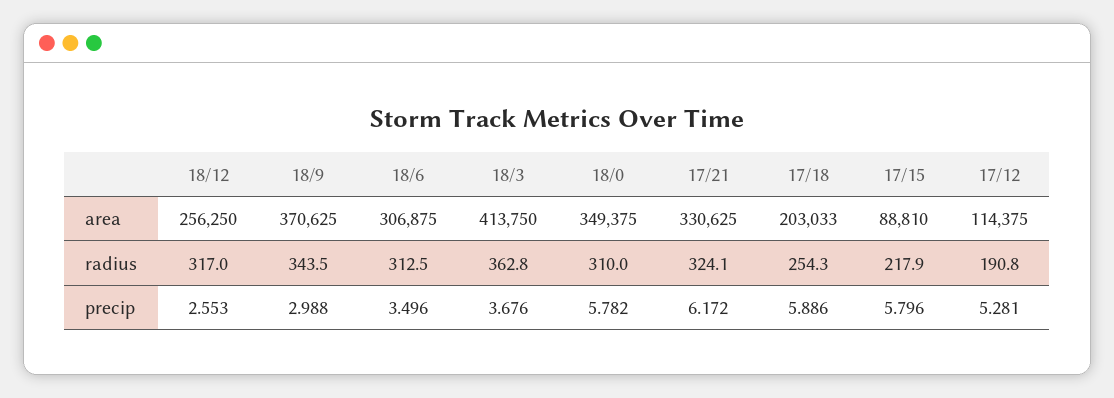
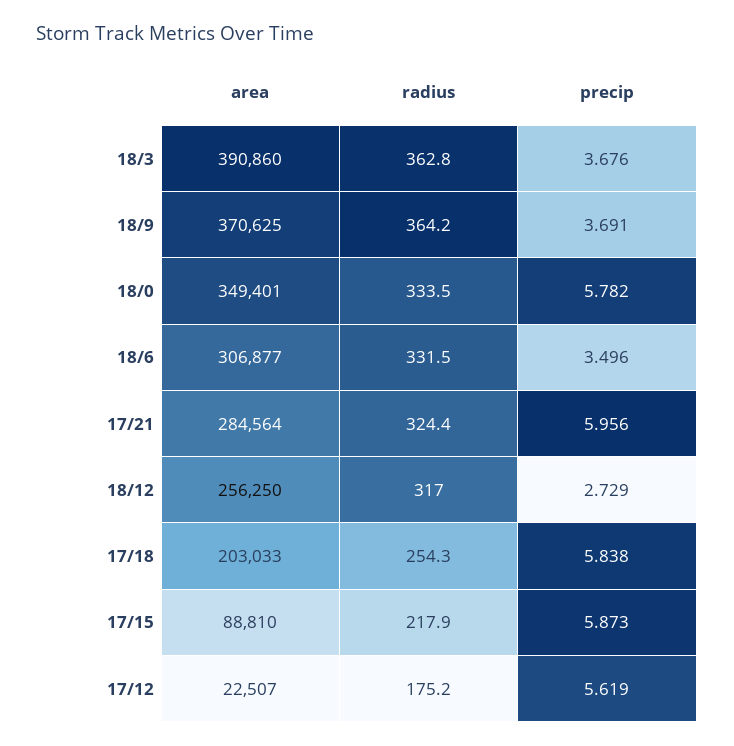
  {
    "18/12": {
      "area": 256250,
      "radius": 317,
-     "precip": 2.553
+     "precip": 2.729
    },
    "18/9": {
      "area": 370625,
-     "radius": 343.5,
+     "radius": 364.2,
-     "precip": 2.988
+     "precip": 3.691
    },
    "18/6": {
-     "area": 306875,
+     "area": 306877,
-     "radius": 312.5,
+     "radius": 331.5,
      "precip": 3.496
    },
    "18/3": {
-     "area": 413750,
+     "area": 390860,
      "radius": 362.8,
      "precip": 3.676
    },
    "18/0": {
-     "area": 349375,
+     "area": 349401,
-     "radius": 310,
+     "radius": 333.5,
      "precip": 5.782
    },
    "17/21": {
-     "area": 330625,
+     "area": 284564,
-     "radius": 324.1,
+     "radius": 324.4,
-     "precip": 6.172
+     "precip": 5.956
    },
    "17/18": {
      "area": 203033,
      "radius": 254.3,
-     "precip": 5.886
+     "precip": 5.838
    },
    "17/15": {
      "area": 88810,
      "radius": 217.9,
-     "precip": 5.796
+     "precip": 5.873
    },
    "17/12": {
-     "area": 114375,
+     "area": 22507,
-     "radius": 190.8,
+     "radius": 175.2,
-     "precip": 5.281
+     "precip": 5.619
    }
  }

